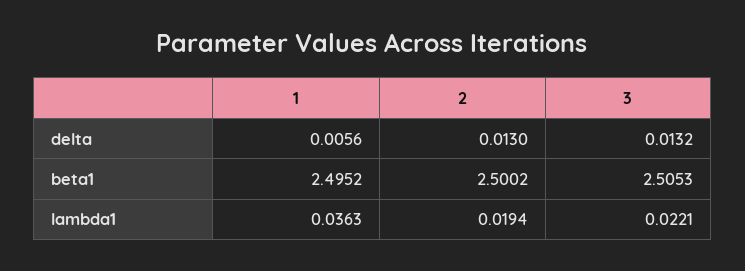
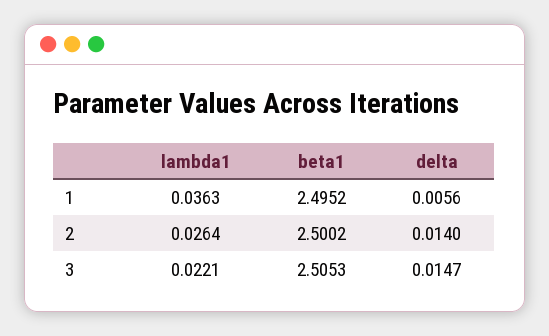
  {
    "1": {
      "delta": 0.0056,
      "beta1": 2.4952,
      "lambda1": 0.0363
    },
    "2": {
-     "delta": 0.013,
+     "delta": 0.014,
      "beta1": 2.5002,
-     "lambda1": 0.0194
+     "lambda1": 0.0264
    },
    "3": {
-     "delta": 0.0132,
+     "delta": 0.0147,
      "beta1": 2.5053,
      "lambda1": 0.0221
    }
  }

